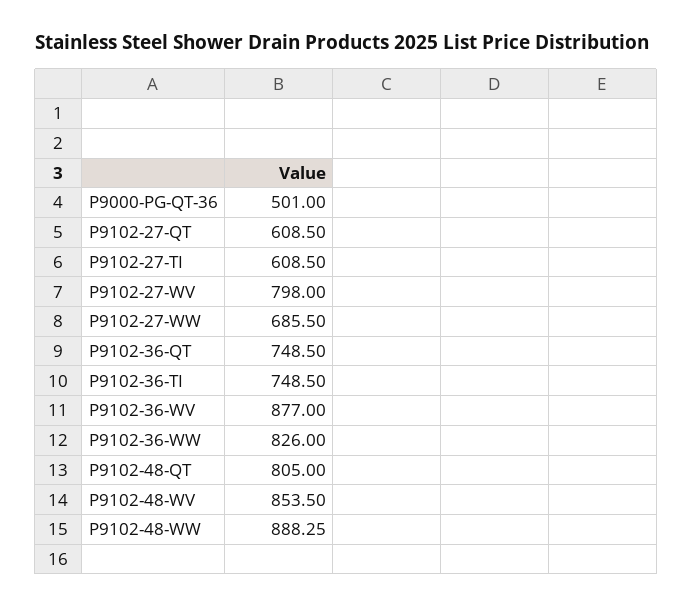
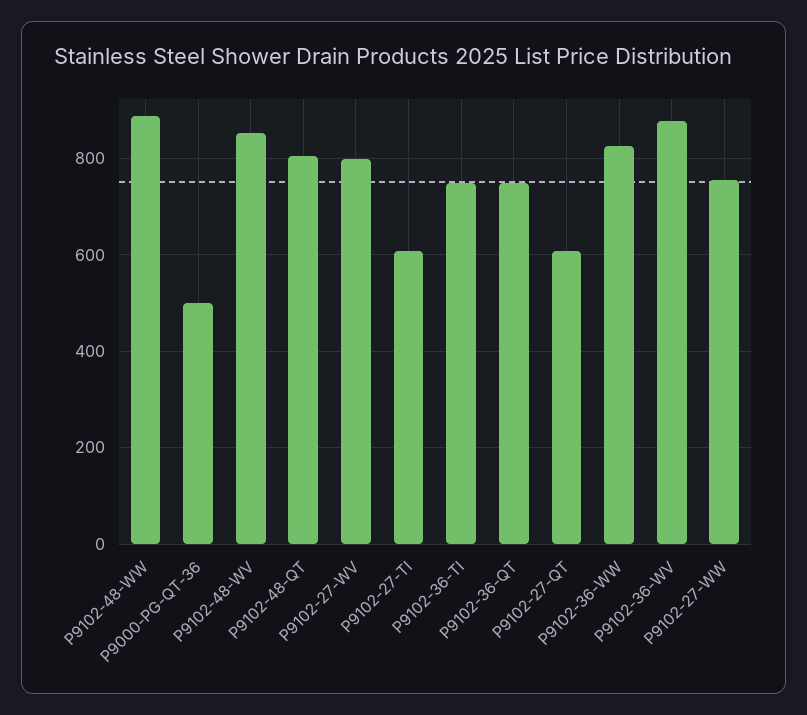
  {
    "P9000-PG-QT-36": 501,
    "P9102-27-QT": 608.5,
    "P9102-27-TI": 608.5,
    "P9102-27-WV": 798,
-   "P9102-27-WW": 685.5,
+   "P9102-27-WW": 760,
    "P9102-36-QT": 748.5,
    "P9102-36-TI": 748.5,
    "P9102-36-WV": 877,
    "P9102-36-WW": 826,
    "P9102-48-QT": 805,
    "P9102-48-WV": 853.5,
    "P9102-48-WW": 888.25
  }

